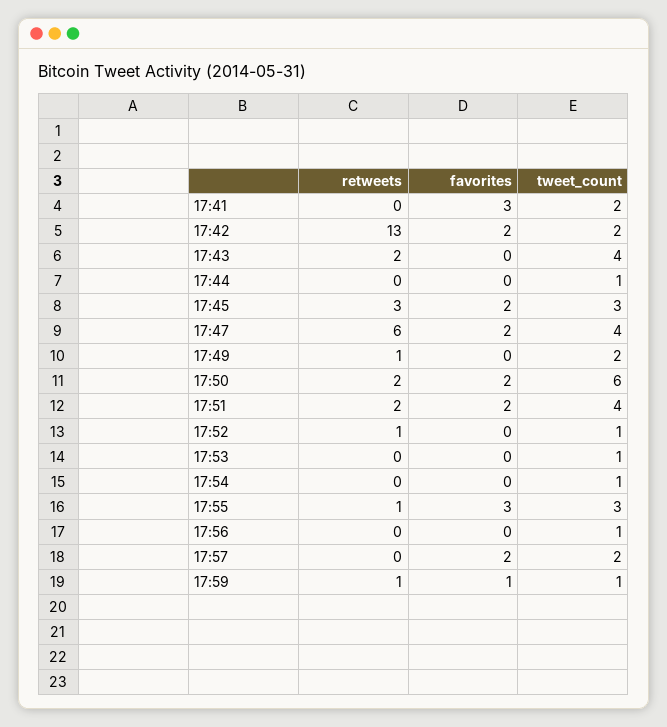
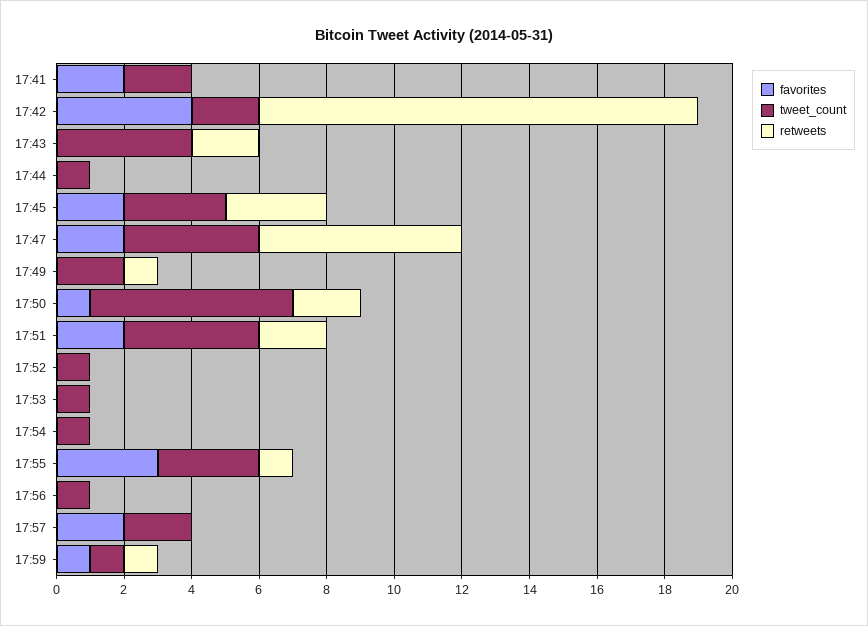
  {
    "retweets": {
      "17:41": 0,
      "17:42": 13,
      "17:43": 2,
      "17:44": 0,
      "17:45": 3,
      "17:47": 6,
      "17:49": 1,
      "17:50": 2,
      "17:51": 2,
-     "17:52": 1,
+     "17:52": 0,
      "17:53": 0,
      "17:54": 0,
      "17:55": 1,
      "17:56": 0,
      "17:57": 0,
      "17:59": 1
    },
    "favorites": {
-     "17:41": 3,
+     "17:41": 2,
-     "17:42": 2,
+     "17:42": 4,
      "17:43": 0,
      "17:44": 0,
      "17:45": 2,
      "17:47": 2,
      "17:49": 0,
-     "17:50": 2,
+     "17:50": 1,
      "17:51": 2,
      "17:52": 0,
      "17:53": 0,
      "17:54": 0,
      "17:55": 3,
      "17:56": 0,
      "17:57": 2,
      "17:59": 1
    },
    "tweet_count": {
      "17:41": 2,
      "17:42": 2,
      "17:43": 4,
      "17:44": 1,
      "17:45": 3,
      "17:47": 4,
      "17:49": 2,
      "17:50": 6,
      "17:51": 4,
      "17:52": 1,
      "17:53": 1,
      "17:54": 1,
      "17:55": 3,
      "17:56": 1,
      "17:57": 2,
      "17:59": 1
    }
  }

